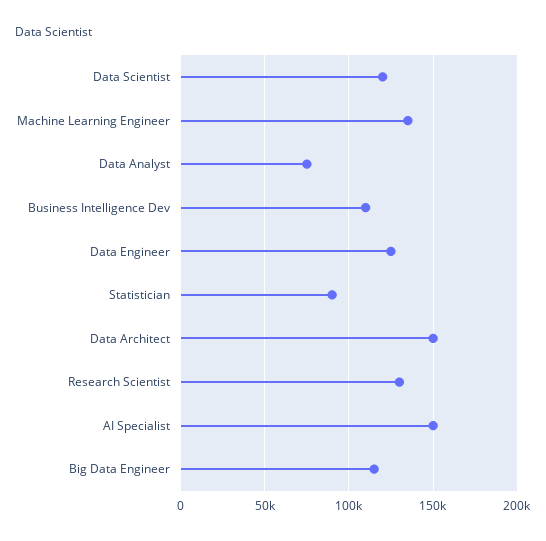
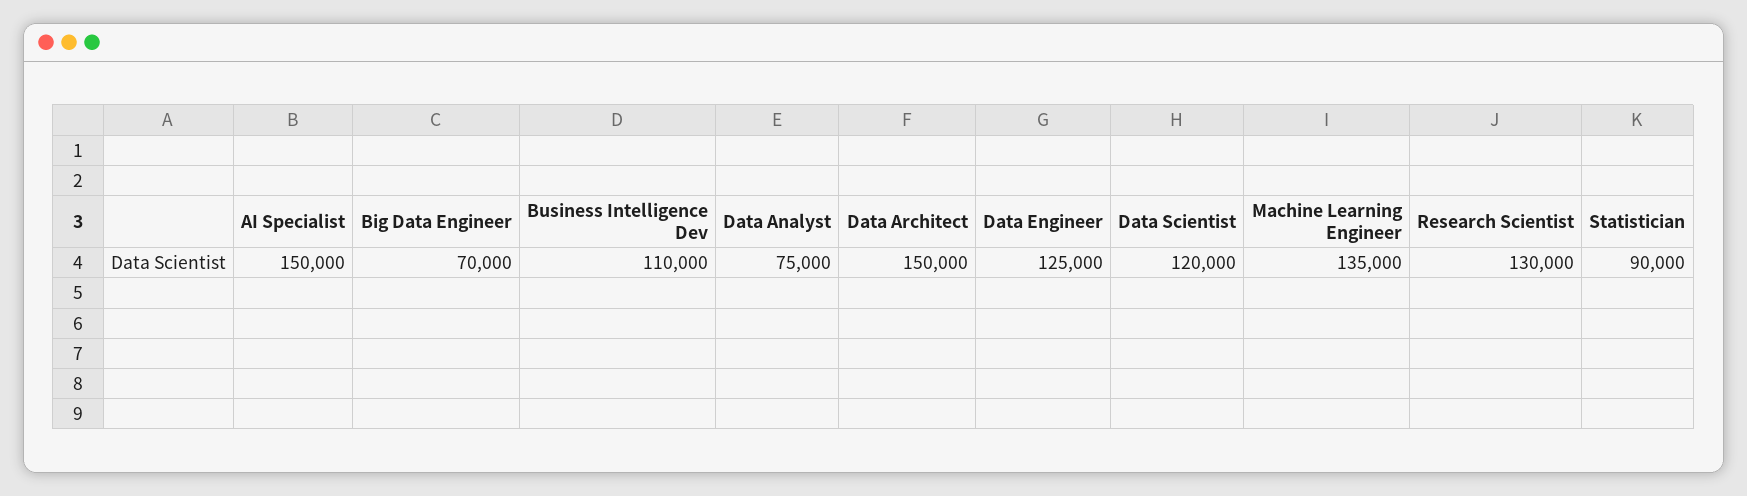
  {
    "Data Scientist": 120000,
    "Machine Learning Engineer": 135000,
    "Data Analyst": 75000,
    "Business Intelligence Dev": 110000,
    "Data Engineer": 125000,
    "Statistician": 90000,
    "Data Architect": 150000,
    "Research Scientist": 130000,
    "AI Specialist": 150000,
-   "Big Data Engineer": 115000
+   "Big Data Engineer": 70000
  }

